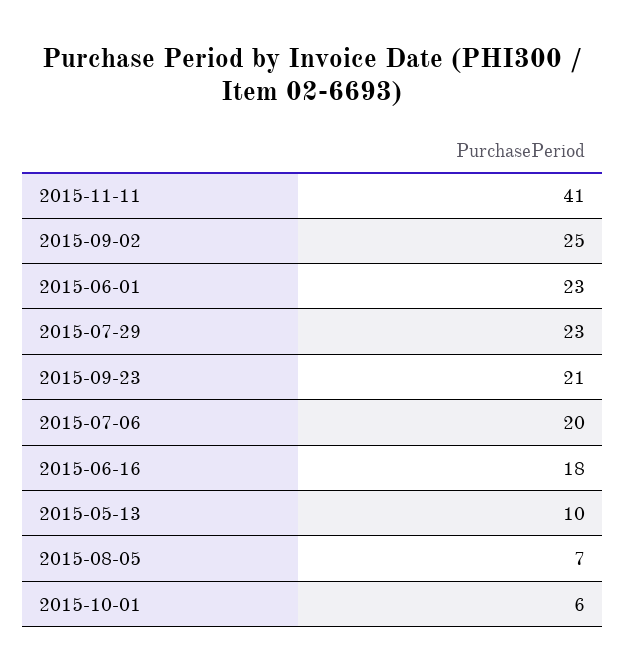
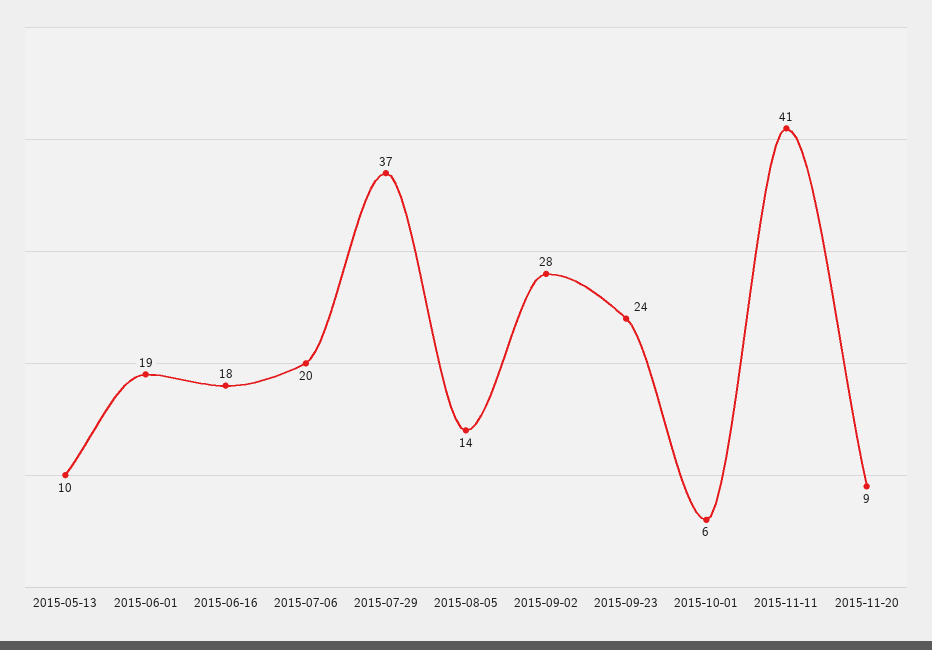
  {
    "2015-11-11": 41,
-   "2015-09-02": 25,
+   "2015-09-02": 28,
-   "2015-06-01": 23,
+   "2015-06-01": 19,
-   "2015-07-29": 23,
+   "2015-07-29": 37,
-   "2015-09-23": 21,
+   "2015-09-23": 24,
    "2015-07-06": 20,
    "2015-06-16": 18,
    "2015-05-13": 10,
-   "2015-08-05": 7,
+   "2015-08-05": 14,
-   "2015-10-01": 6
+   "2015-10-01": 6,
+   "2015-11-20": 9
  }

